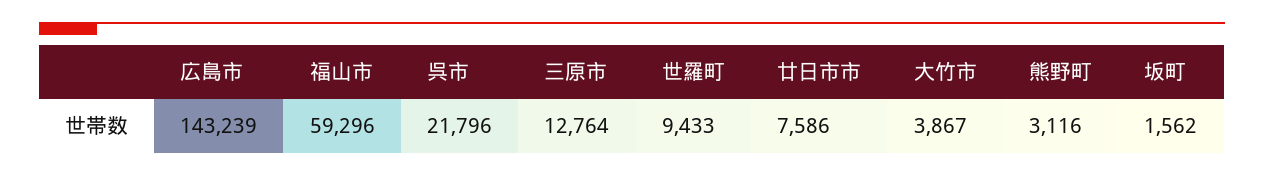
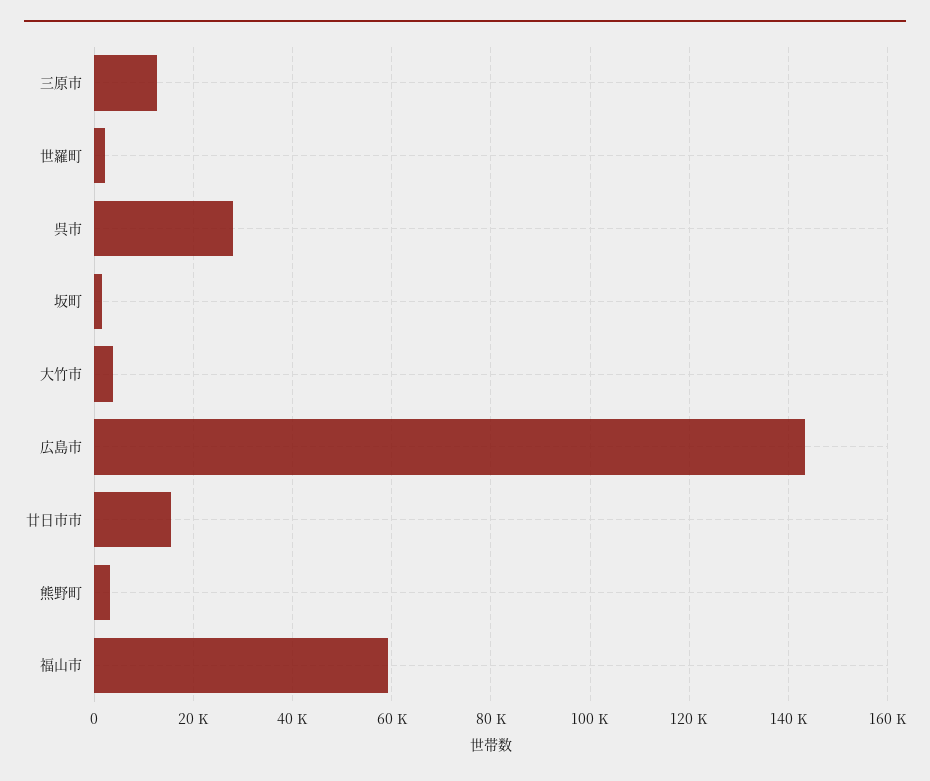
  {
    "広島市": 143239,
    "福山市": 59296,
-   "呉市": 21796,
+   "呉市": 28000,
    "三原市": 12764,
-   "世羅町": 9433,
+   "世羅町": 2000,
-   "廿日市市": 7586,
+   "廿日市市": 16000,
    "大竹市": 3867,
    "熊野町": 3116,
    "坂町": 1562
  }

